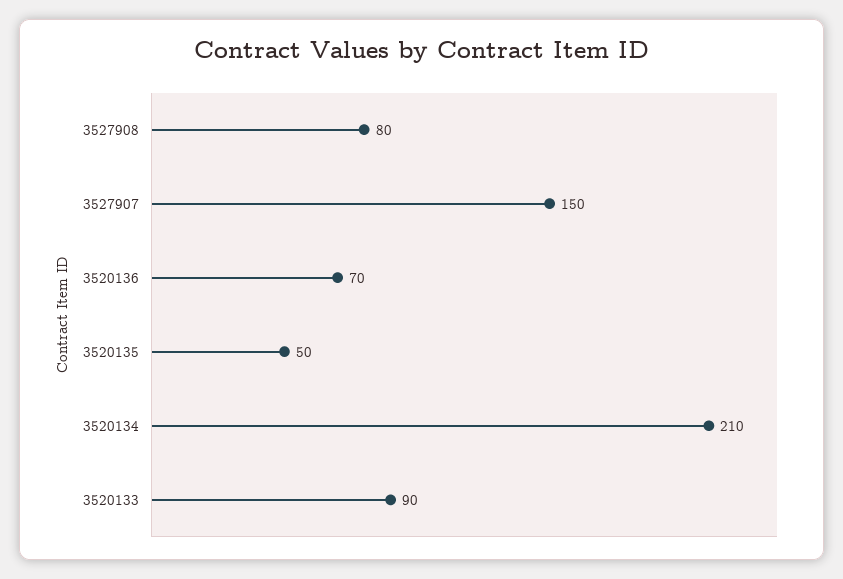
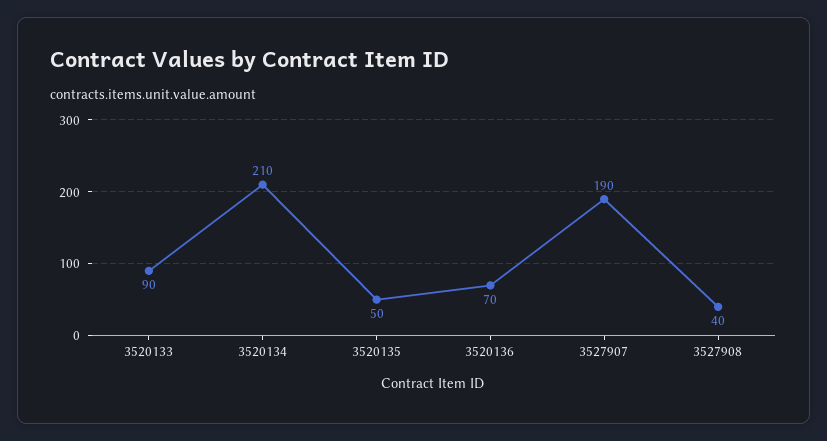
  {
-   "3527908": 80,
+   "3527908": 40,
-   "3527907": 150,
+   "3527907": 190,
    "3520136": 70,
    "3520135": 50,
    "3520134": 210,
    "3520133": 90
  }

